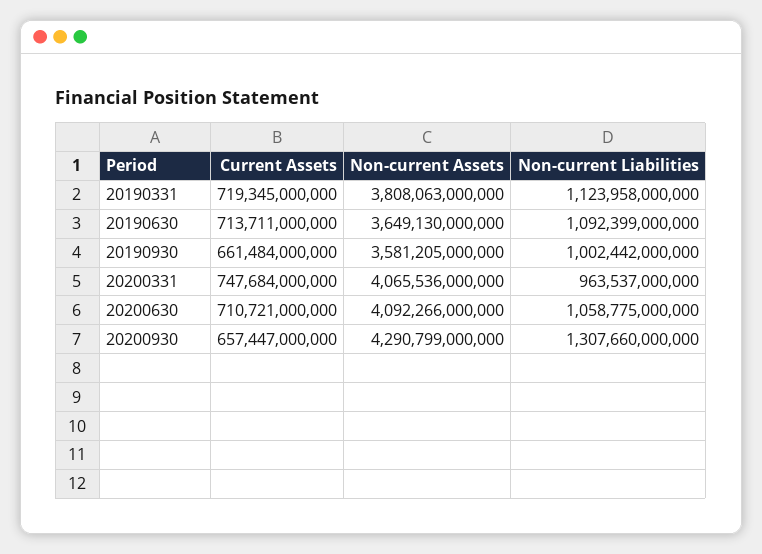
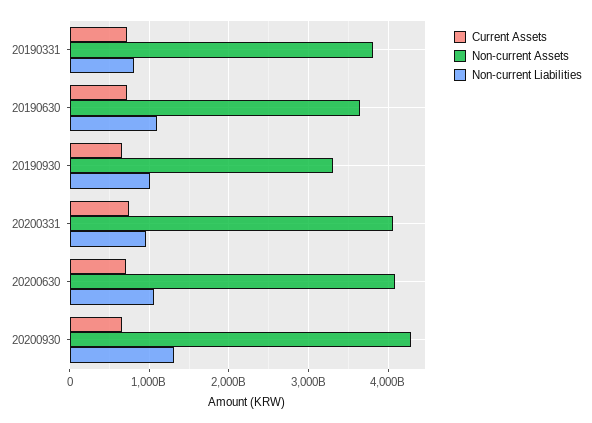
  {
    "Current Assets": {
      "20190331": 719345000000,
      "20190630": 713711000000,
      "20190930": 661484000000,
      "20200331": 747684000000,
      "20200630": 710721000000,
      "20200930": 657447000000
    },
    "Non-current Assets": {
      "20190331": 3808063000000,
      "20190630": 3649130000000,
-     "20190930": 3581205000000,
+     "20190930": 3300000000000,
      "20200331": 4065536000000,
      "20200630": 4092266000000,
      "20200930": 4290799000000
    },
    "Non-current Liabilities": {
-     "20190331": 1123958000000,
+     "20190331": 800000000000,
      "20190630": 1092399000000,
      "20190930": 1002442000000,
      "20200331": 963537000000,
      "20200630": 1058775000000,
      "20200930": 1307660000000
    }
  }

